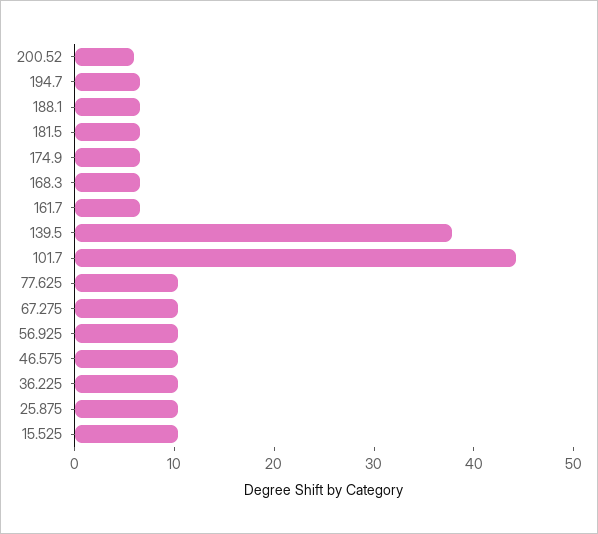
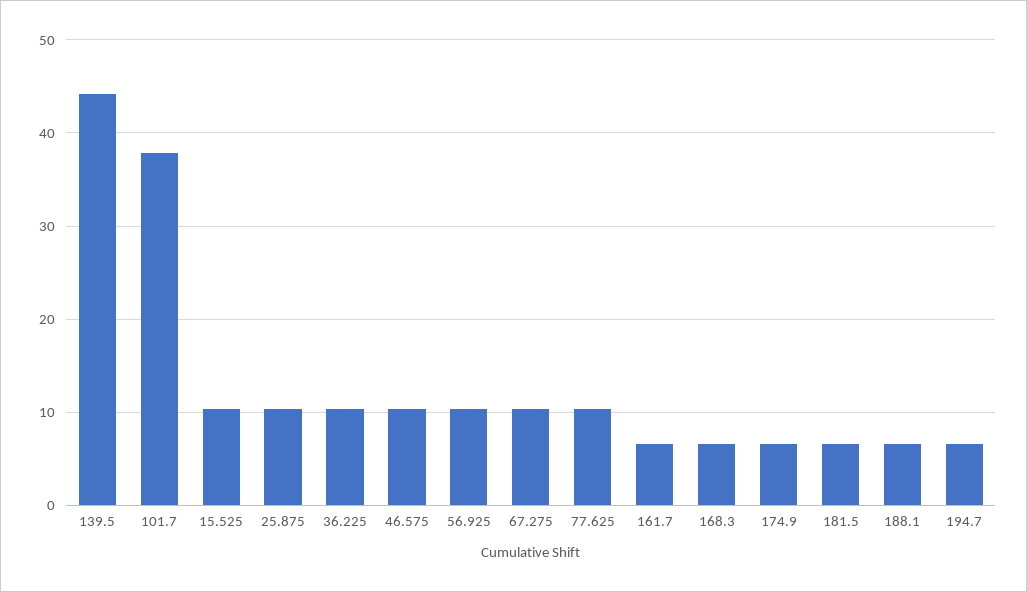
  {
-   "200.52": 6,
    "194.7": 7,
    "188.1": 7,
    "181.5": 7,
    "174.9": 7,
    "168.3": 7,
    "161.7": 7,
-   "139.5": 38,
+   "139.5": 44,
-   "101.7": 44,
+   "101.7": 38,
    "77.625": 10,
    "67.275": 10,
    "56.925": 10,
    "46.575": 10,
    "36.225": 10,
    "25.875": 10,
    "15.525": 10
  }

